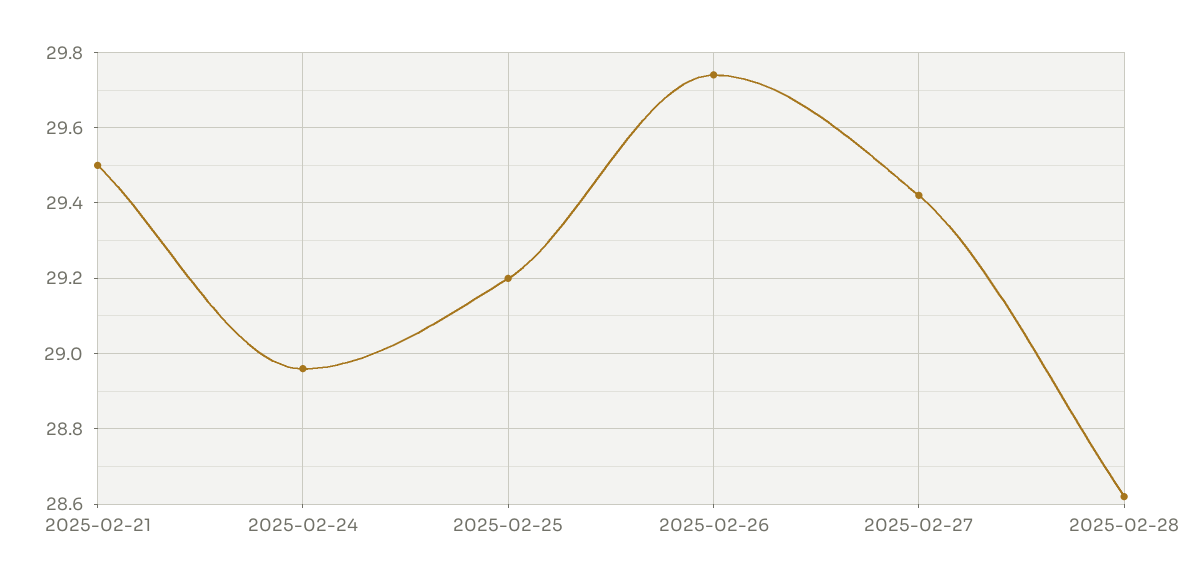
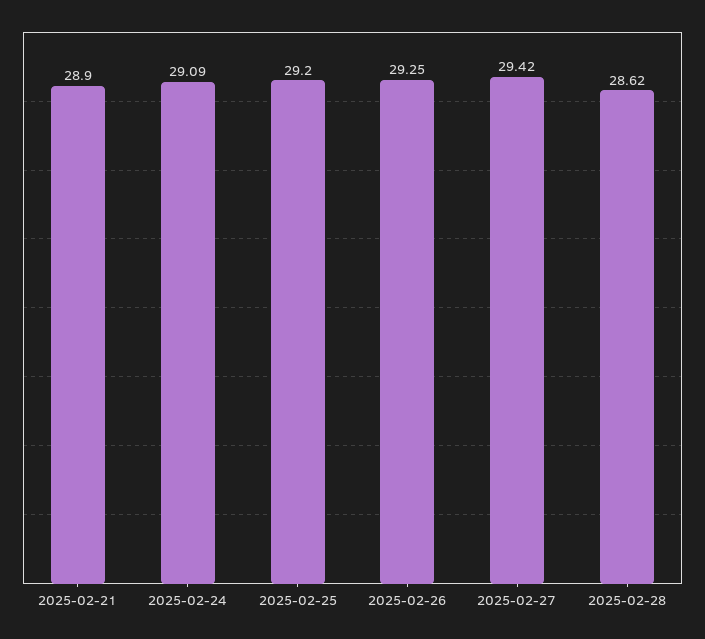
  {
-   "2025-02-21": 29.5,
+   "2025-02-21": 28.9,
-   "2025-02-24": 28.95,
+   "2025-02-24": 29.09,
    "2025-02-25": 29.2,
-   "2025-02-26": 29.75,
+   "2025-02-26": 29.25,
    "2025-02-27": 29.42,
    "2025-02-28": 28.62
  }

